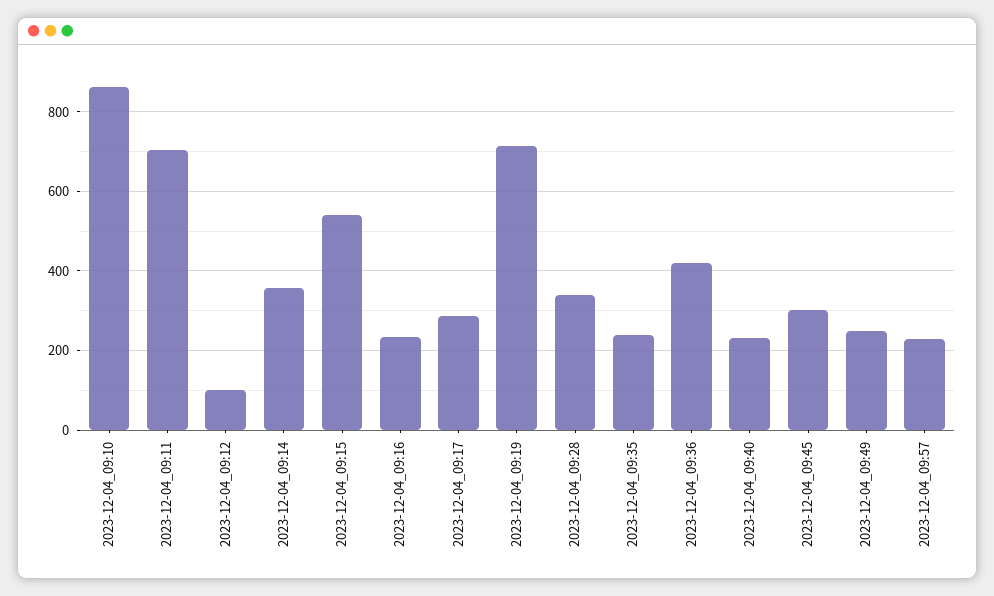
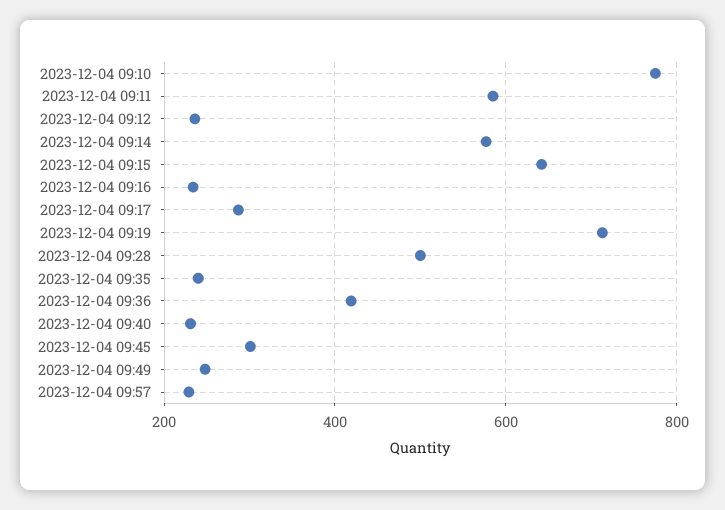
  {
-   "2023-12-04_09:10": 860,
+   "2023-12-04_09:10": 780,
-   "2023-12-04_09:11": 700,
+   "2023-12-04_09:11": 580,
-   "2023-12-04_09:12": 100,
+   "2023-12-04_09:12": 240,
-   "2023-12-04_09:14": 360,
+   "2023-12-04_09:14": 580,
-   "2023-12-04_09:15": 540,
+   "2023-12-04_09:15": 640,
    "2023-12-04_09:16": 240,
    "2023-12-04_09:17": 280,
    "2023-12-04_09:19": 720,
-   "2023-12-04_09:28": 340,
+   "2023-12-04_09:28": 500,
    "2023-12-04_09:35": 240,
    "2023-12-04_09:36": 420,
    "2023-12-04_09:40": 240,
    "2023-12-04_09:45": 300,
    "2023-12-04_09:49": 240,
    "2023-12-04_09:57": 220
  }

